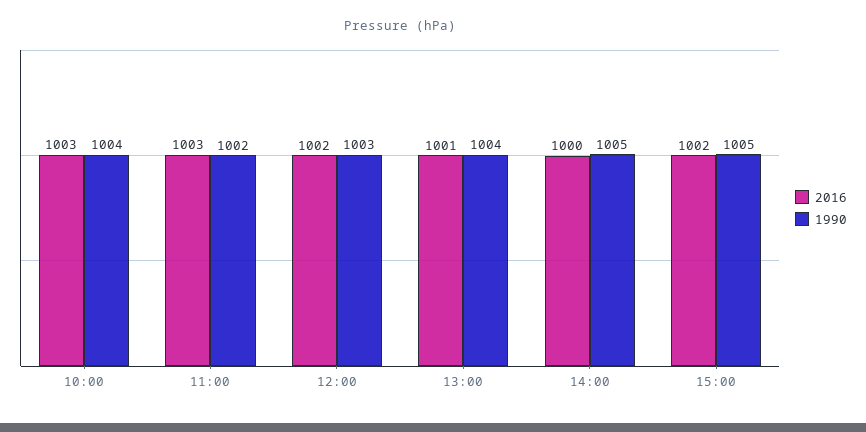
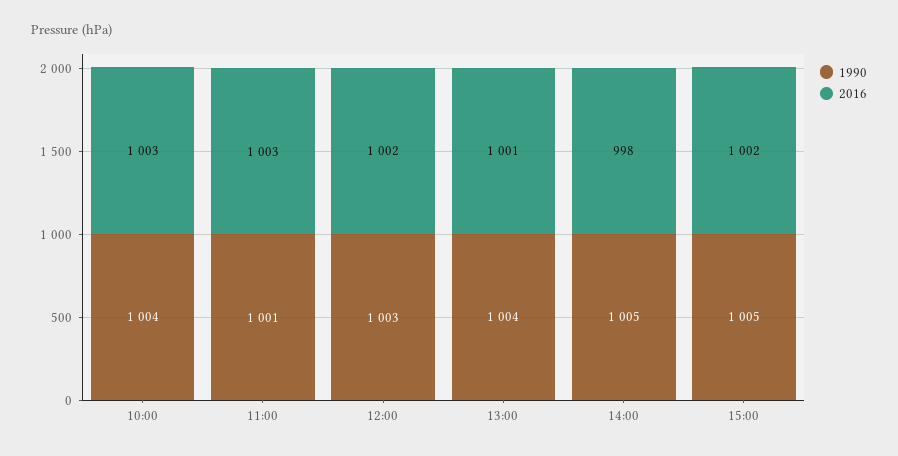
  {
    "2016": {
      "10:00": 1003,
      "11:00": 1003,
      "12:00": 1002,
      "13:00": 1001,
-     "14:00": 1000,
+     "14:00": 998,
      "15:00": 1002
    },
    "1990": {
      "10:00": 1004,
-     "11:00": 1002,
+     "11:00": 1001,
      "12:00": 1003,
      "13:00": 1004,
      "14:00": 1005,
      "15:00": 1005
    }
  }

